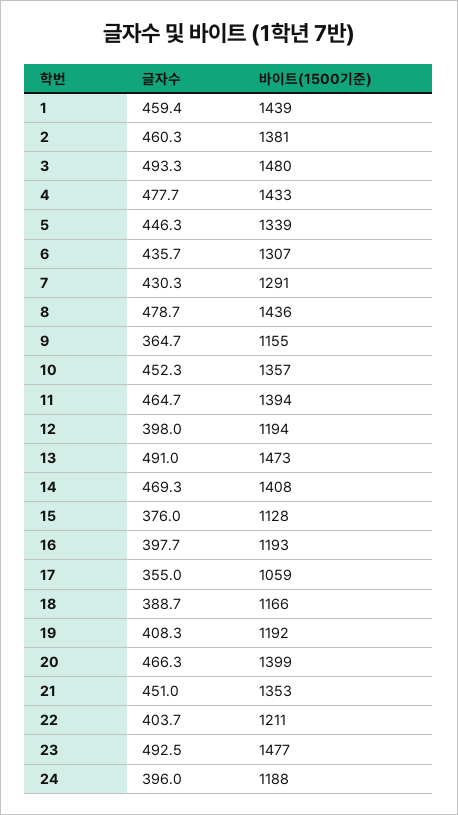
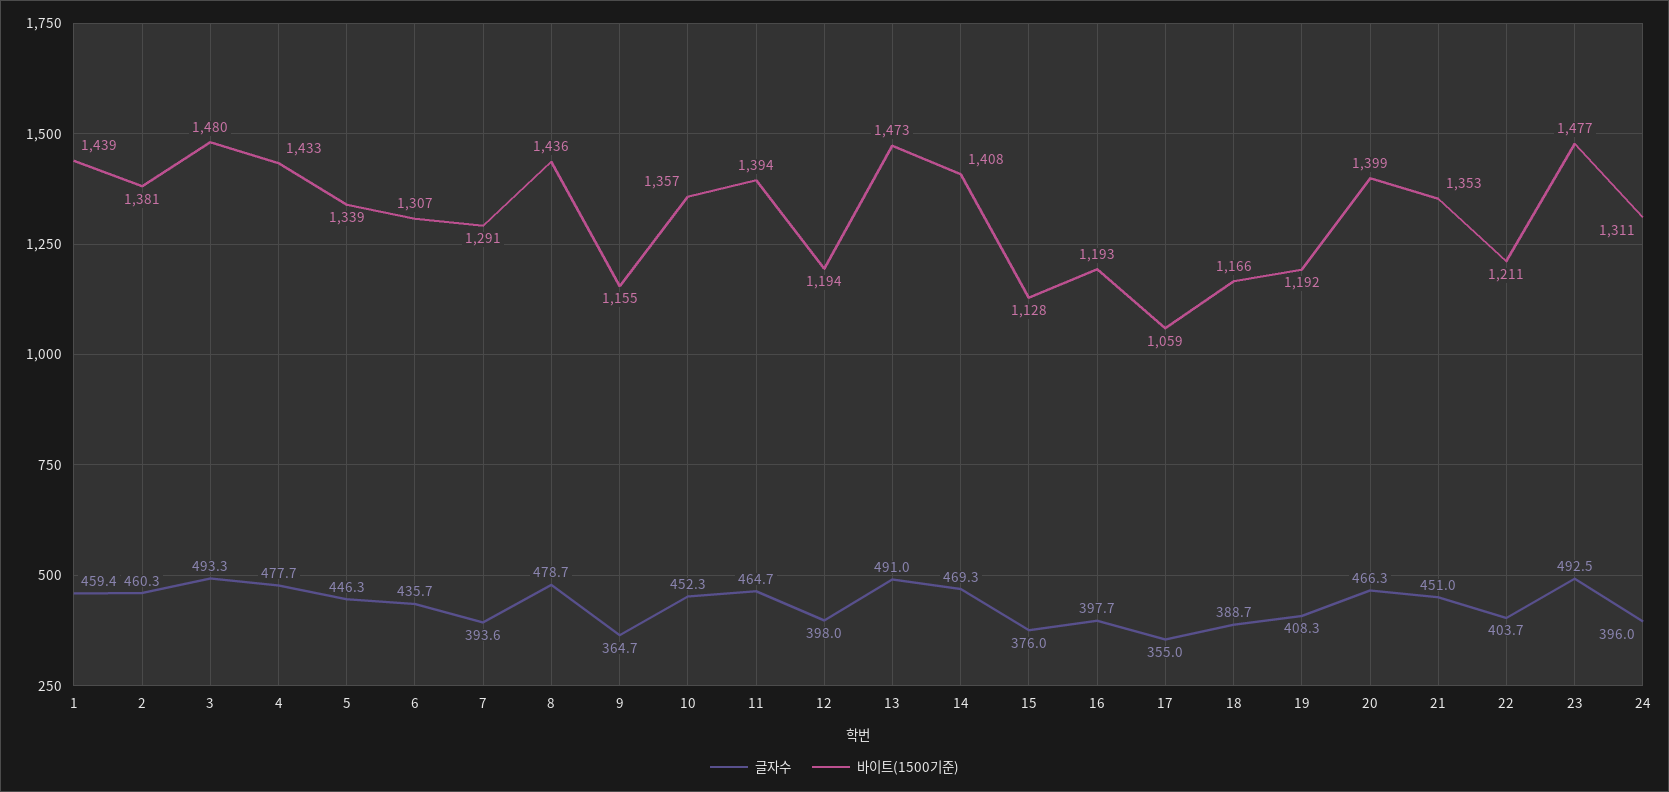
  {
    "글자수": {
      "1": 459.4,
      "2": 460.3,
      "3": 493.3,
      "4": 477.7,
      "5": 446.3,
      "6": 435.7,
-     "7": 430.3,
+     "7": 393.6,
      "8": 478.7,
      "9": 364.7,
      "10": 452.3,
      "11": 464.7,
      "12": 398,
      "13": 491,
      "14": 469.3,
      "15": 376,
      "16": 397.7,
      "17": 355,
      "18": 388.7,
      "19": 408.3,
      "20": 466.3,
      "21": 451,
      "22": 403.7,
      "23": 492.5,
      "24": 396
    },
    "바이트(1500기준)": {
      "1": 1439,
      "2": 1381,
      "3": 1480,
      "4": 1433,
      "5": 1339,
      "6": 1307,
      "7": 1291,
      "8": 1436,
      "9": 1155,
      "10": 1357,
      "11": 1394,
      "12": 1194,
      "13": 1473,
      "14": 1408,
      "15": 1128,
      "16": 1193,
      "17": 1059,
      "18": 1166,
      "19": 1192,
      "20": 1399,
      "21": 1353,
      "22": 1211,
      "23": 1477,
-     "24": 1188
+     "24": 1311
    }
  }

